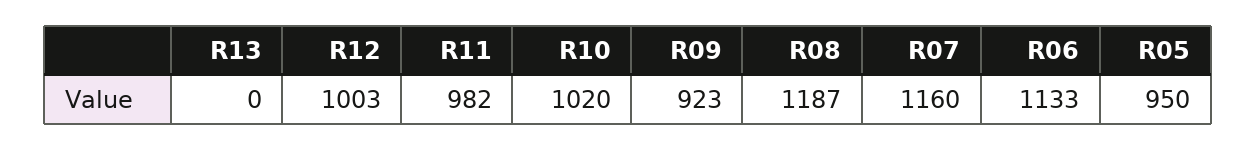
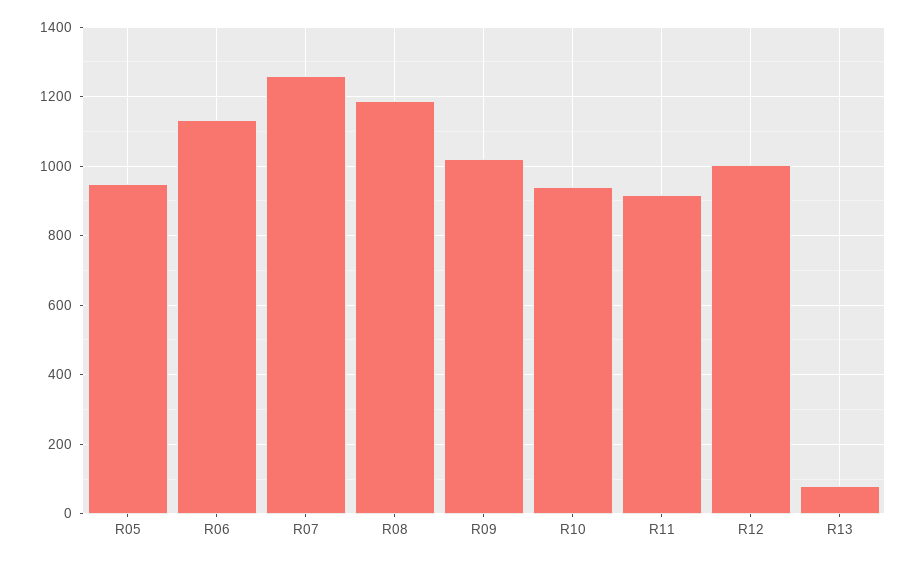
  {
-   "R13": 0,
+   "R13": 80,
    "R12": 1003,
-   "R11": 982,
+   "R11": 920,
-   "R10": 1020,
+   "R10": 940,
-   "R09": 923,
+   "R09": 1020,
    "R08": 1187,
-   "R07": 1160,
+   "R07": 1260,
    "R06": 1133,
    "R05": 950
  }

